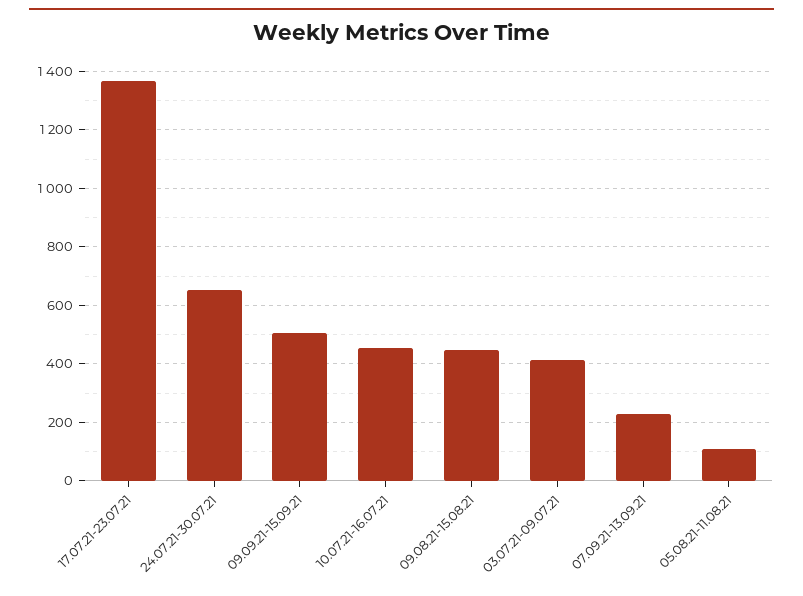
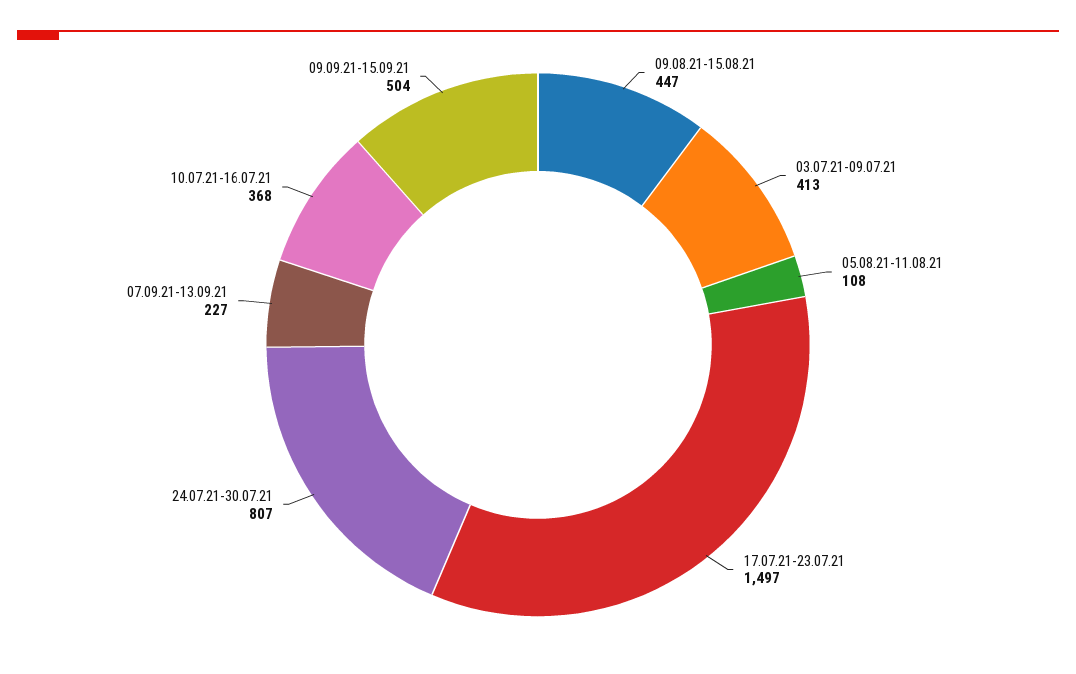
  {
-   "17.07.21-23.07.21": 1375,
+   "17.07.21-23.07.21": 1497,
-   "24.07.21-30.07.21": 650,
+   "24.07.21-30.07.21": 807,
    "09.09.21-15.09.21": 504,
-   "10.07.21-16.07.21": 450,
+   "10.07.21-16.07.21": 368,
    "09.08.21-15.08.21": 447,
    "03.07.21-09.07.21": 413,
    "07.09.21-13.09.21": 227,
    "05.08.21-11.08.21": 108
  }

